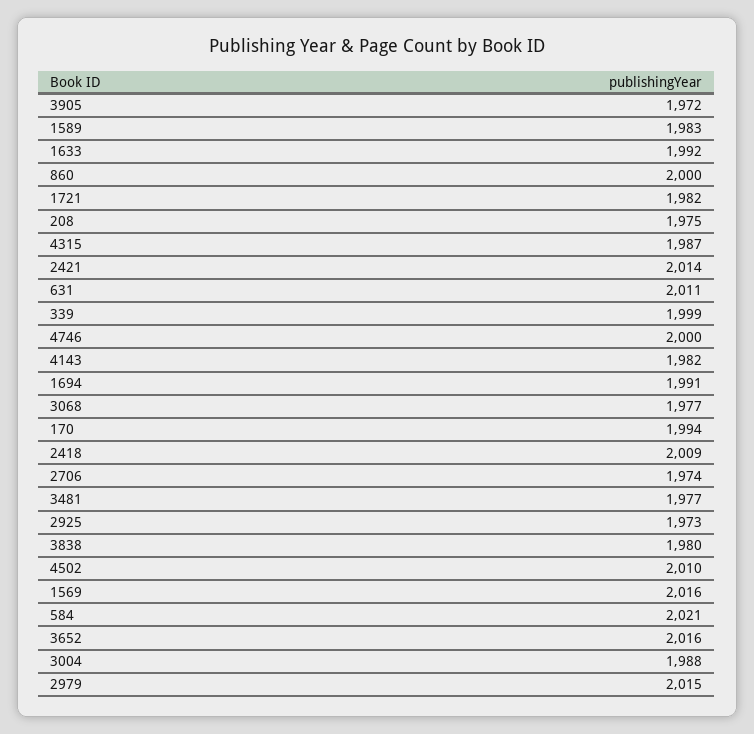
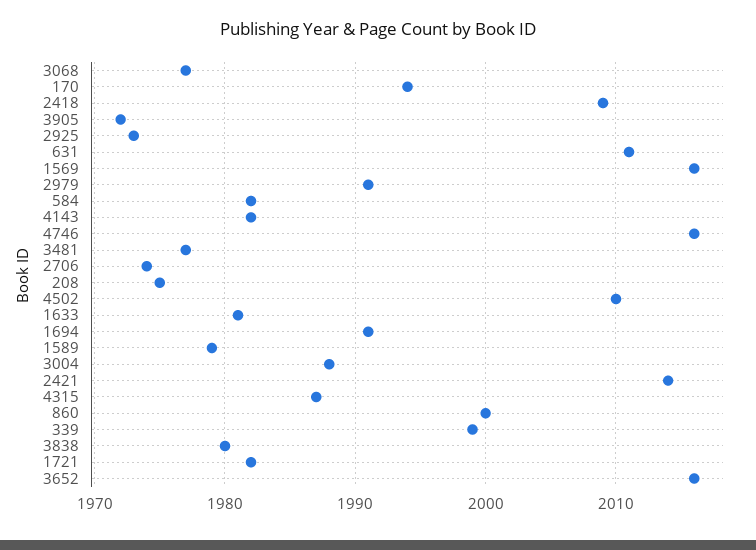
  {
    "3905": 1972,
-   "1589": 1983,
+   "1589": 1979,
-   "1633": 1992,
+   "1633": 1981,
    "860": 2000,
    "1721": 1982,
    "208": 1975,
    "4315": 1987,
    "2421": 2014,
    "631": 2011,
    "339": 1999,
-   "4746": 2000,
+   "4746": 2016,
    "4143": 1982,
    "1694": 1991,
    "3068": 1977,
    "170": 1994,
    "2418": 2009,
    "2706": 1974,
    "3481": 1977,
    "2925": 1973,
    "3838": 1980,
    "4502": 2010,
    "1569": 2016,
-   "584": 2021,
+   "584": 1982,
    "3652": 2016,
    "3004": 1988,
-   "2979": 2015
+   "2979": 1991
  }

